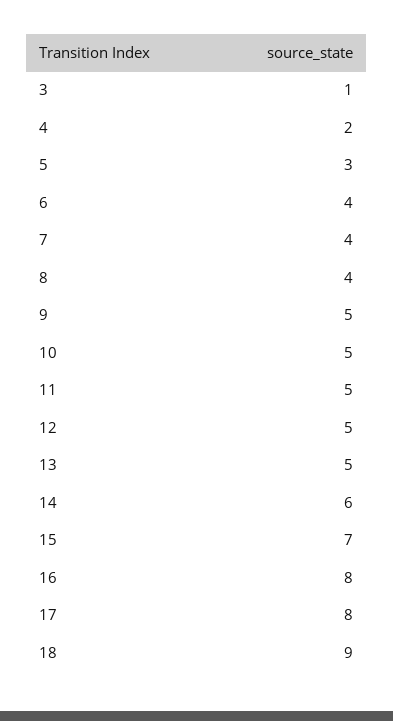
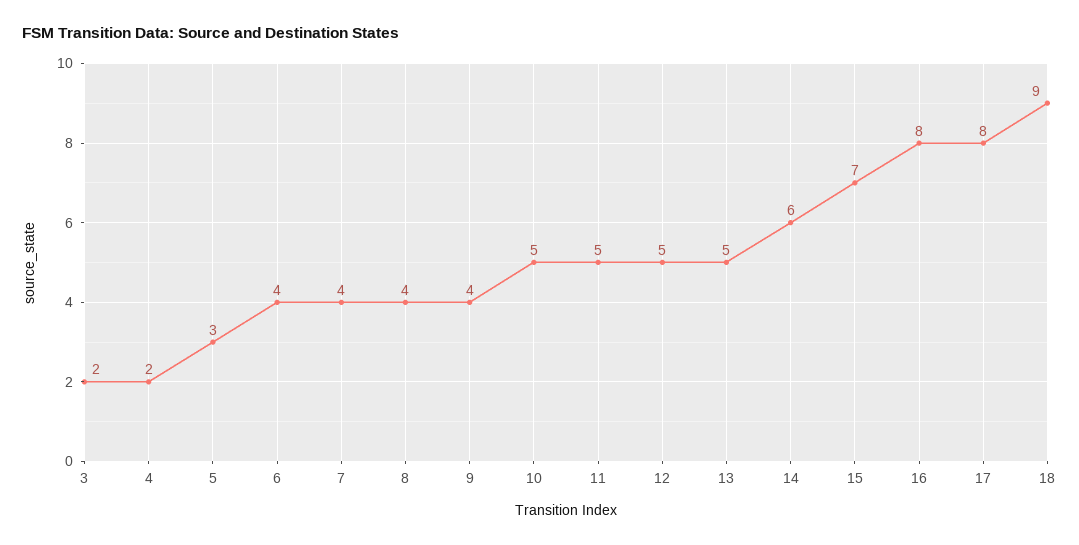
  {
-   "3": 1,
+   "3": 2,
    "4": 2,
    "5": 3,
    "6": 4,
    "7": 4,
    "8": 4,
-   "9": 5,
+   "9": 4,
    "10": 5,
    "11": 5,
    "12": 5,
    "13": 5,
    "14": 6,
    "15": 7,
    "16": 8,
    "17": 8,
    "18": 9
  }

